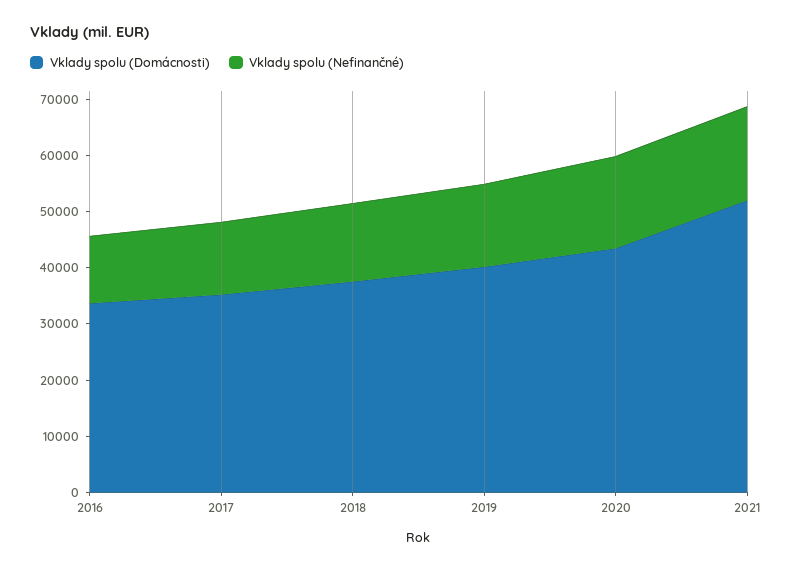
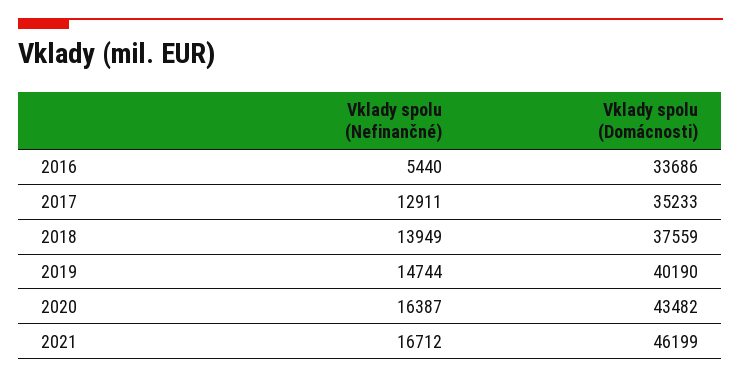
  {
    "Vklady spolu (Domácnosti)": {
      "2016": 33686,
      "2017": 35233,
      "2018": 37559,
      "2019": 40190,
      "2020": 43482,
-     "2021": 52000
+     "2021": 46199
    },
    "Vklady spolu (Nefinančné)": {
-     "2016": 12000,
+     "2016": 5440,
      "2017": 12911,
      "2018": 13949,
      "2019": 14744,
      "2020": 16387,
      "2021": 16712
    }
  }

